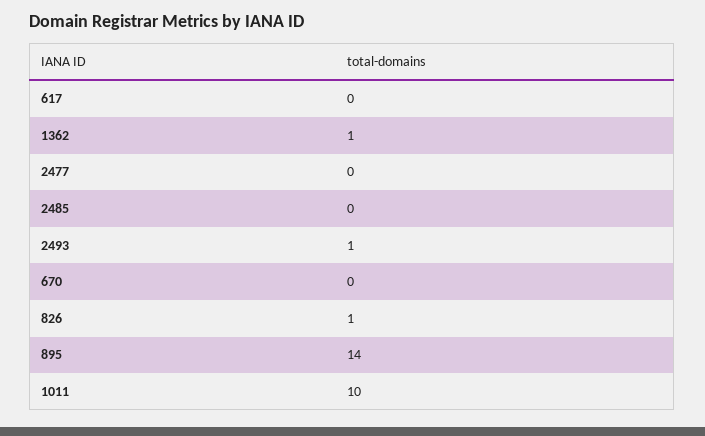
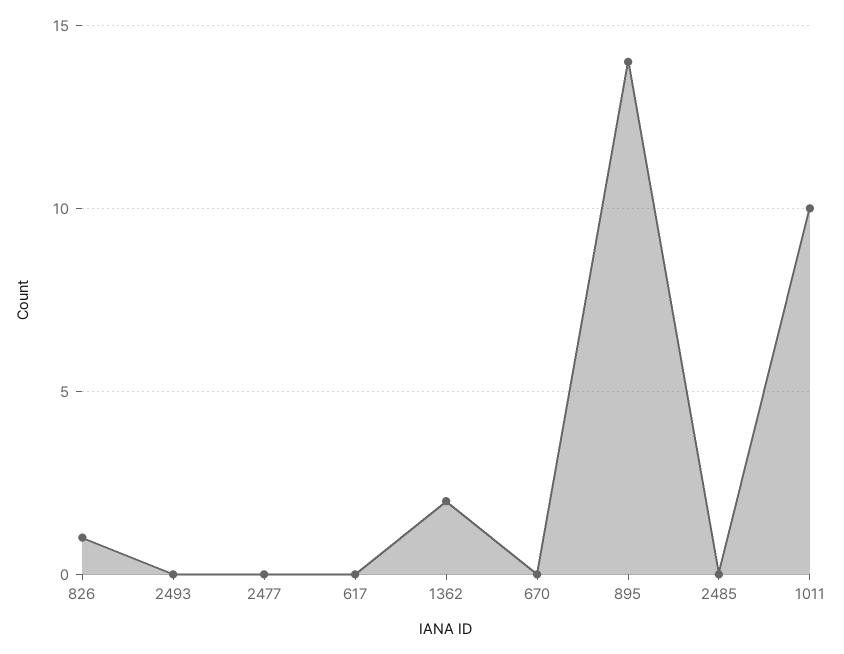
  {
    "617": 0,
-   "1362": 1,
+   "1362": 2,
    "2477": 0,
    "2485": 0,
-   "2493": 1,
+   "2493": 0,
    "670": 0,
    "826": 1,
    "895": 14,
    "1011": 10
  }

